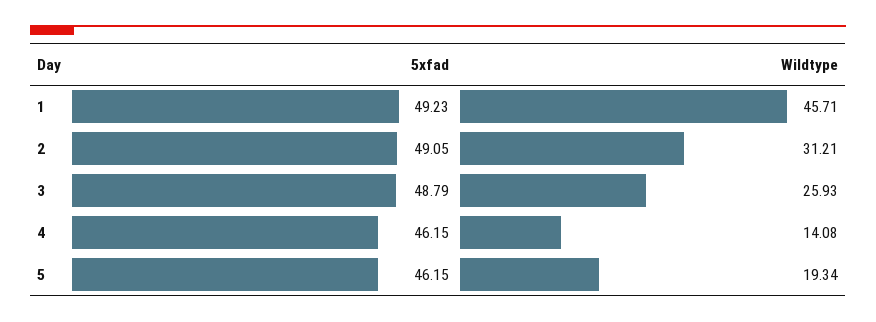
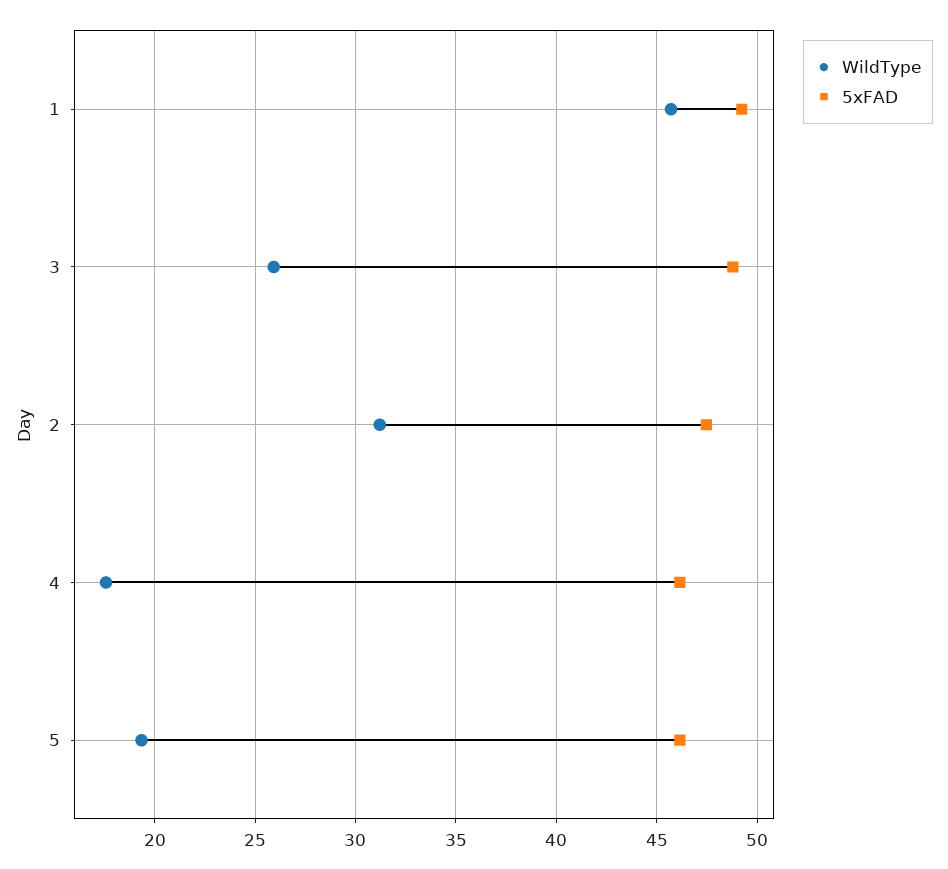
  {
    "5xfad": {
      "1": 49.23,
-     "2": 49.05,
+     "2": 47.5,
      "3": 48.79,
      "4": 46.15,
      "5": 46.15
    },
    "Wildtype": {
      "1": 45.71,
      "2": 31.21,
      "3": 25.93,
-     "4": 14.08,
+     "4": 17.5,
      "5": 19.34
    }
  }

